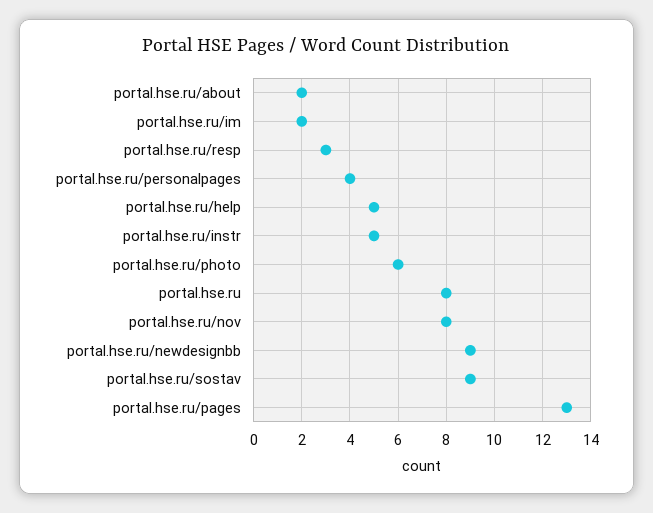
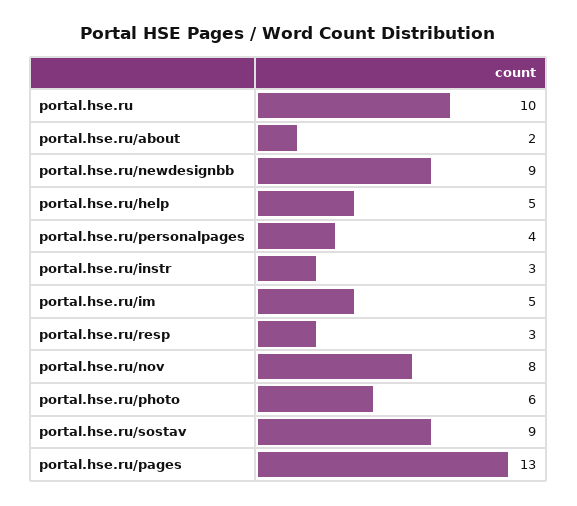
  {
    "portal.hse.ru/about": 2,
-   "portal.hse.ru/im": 2,
+   "portal.hse.ru/im": 5,
    "portal.hse.ru/resp": 3,
    "portal.hse.ru/personalpages": 4,
    "portal.hse.ru/help": 5,
-   "portal.hse.ru/instr": 5,
+   "portal.hse.ru/instr": 3,
    "portal.hse.ru/photo": 6,
-   "portal.hse.ru": 8,
+   "portal.hse.ru": 10,
    "portal.hse.ru/nov": 8,
    "portal.hse.ru/newdesignbb": 9,
    "portal.hse.ru/sostav": 9,
    "portal.hse.ru/pages": 13
  }

